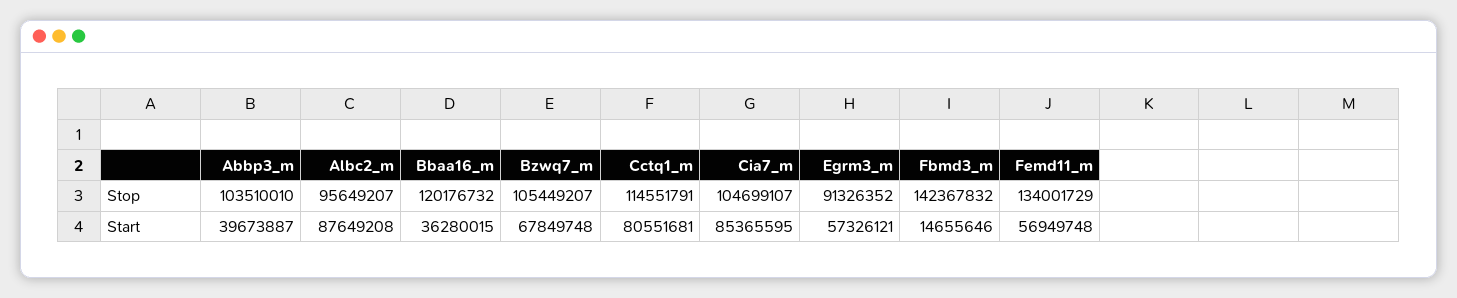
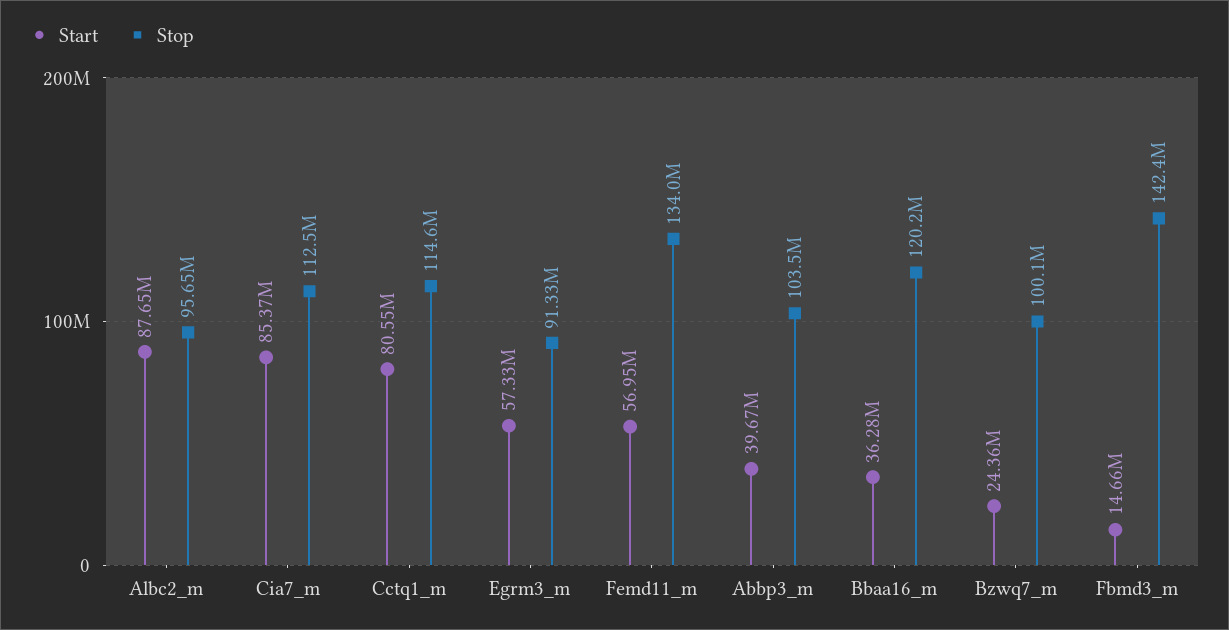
  {
    "Stop": {
      "Abbp3_m": 103510010,
      "Albc2_m": 95649207,
      "Bbaa16_m": 120176732,
-     "Bzwq7_m": 105449207,
+     "Bzwq7_m": 100100000,
      "Cctq1_m": 114551791,
-     "Cia7_m": 104699107,
+     "Cia7_m": 112500000,
      "Egrm3_m": 91326352,
      "Fbmd3_m": 142367832,
      "Femd11_m": 134001729
    },
    "Start": {
      "Abbp3_m": 39673887,
      "Albc2_m": 87649208,
      "Bbaa16_m": 36280015,
-     "Bzwq7_m": 67849748,
+     "Bzwq7_m": 24360000,
      "Cctq1_m": 80551681,
      "Cia7_m": 85365595,
      "Egrm3_m": 57326121,
      "Fbmd3_m": 14655646,
      "Femd11_m": 56949748
    }
  }

